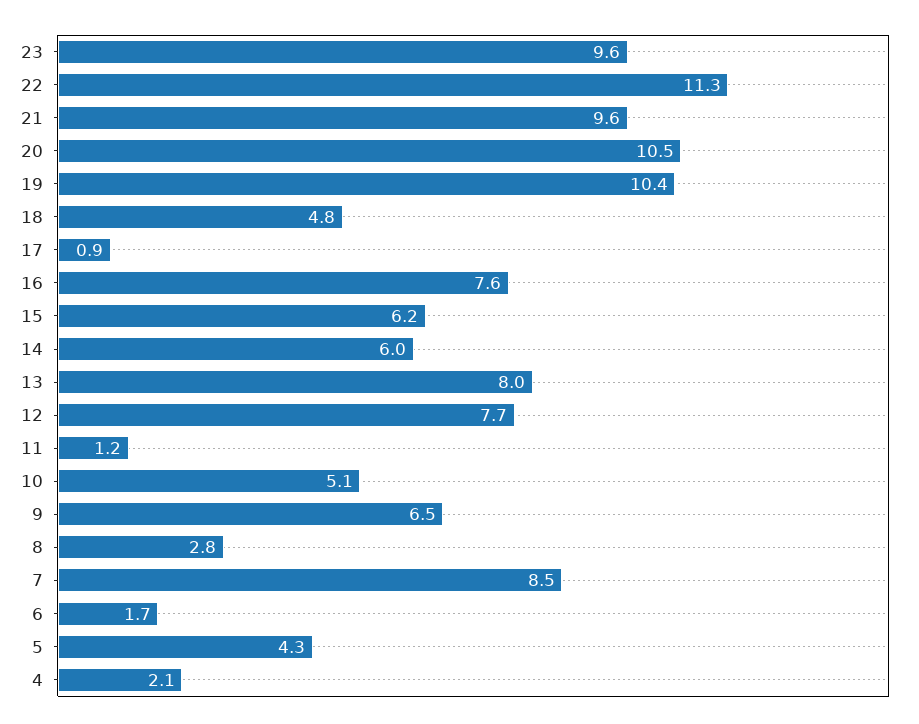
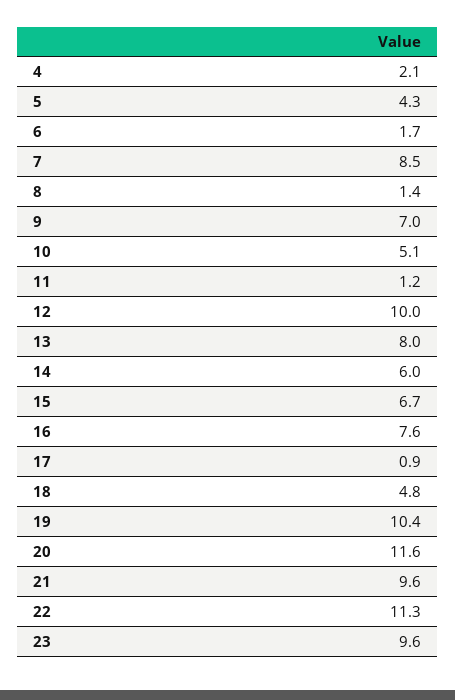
  {
    "23": 9.6,
    "22": 11.3,
    "21": 9.6,
-   "20": 10.5,
+   "20": 11.6,
    "19": 10.4,
    "18": 4.8,
    "17": 0.9,
    "16": 7.6,
-   "15": 6.2,
+   "15": 6.7,
    "14": 6,
    "13": 8,
-   "12": 7.7,
+   "12": 10,
    "11": 1.2,
    "10": 5.1,
-   "9": 6.5,
+   "9": 7,
-   "8": 2.8,
+   "8": 1.4,
    "7": 8.5,
    "6": 1.7,
    "5": 4.3,
    "4": 2.1
  }

